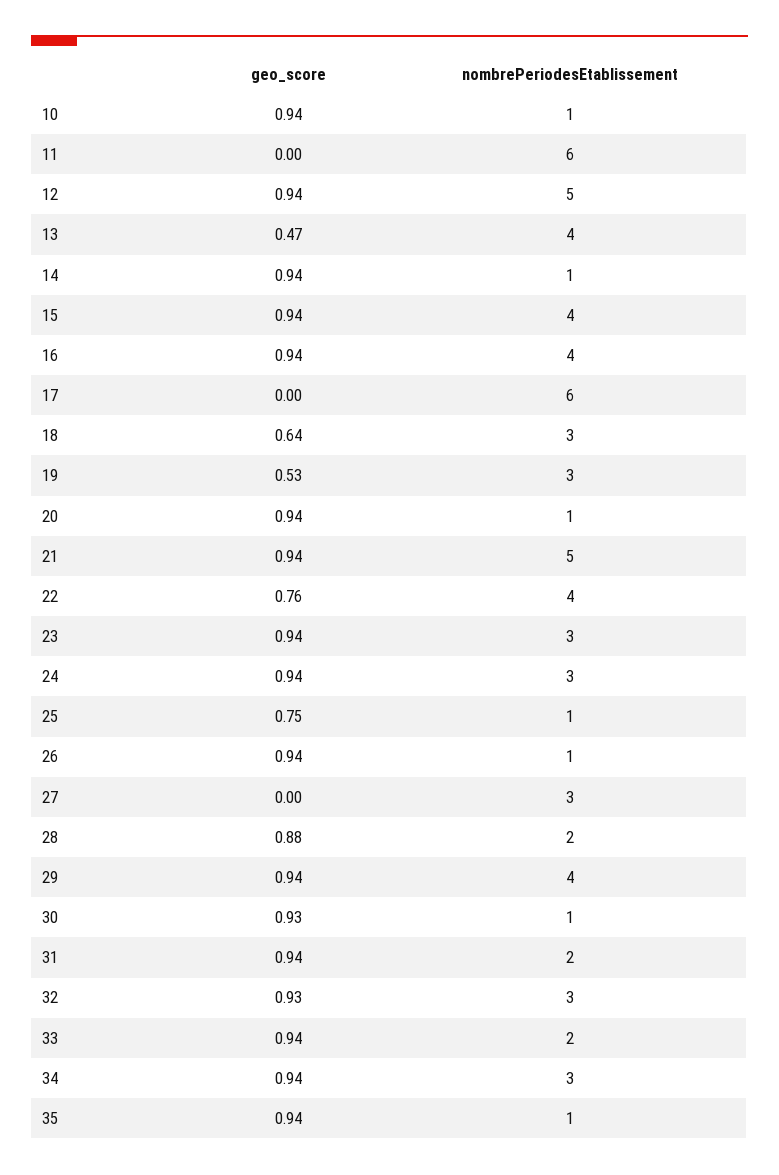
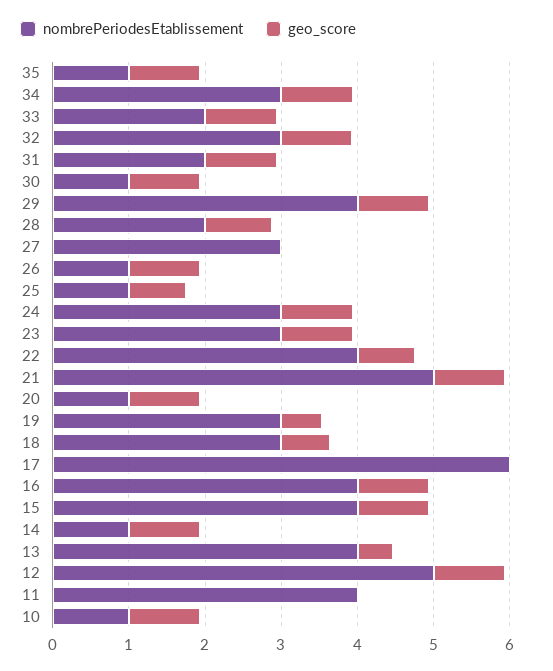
  {
    "geo_score": {
      "10": 0.94,
      "11": 0,
      "12": 0.94,
      "13": 0.47,
      "14": 0.94,
      "15": 0.94,
      "16": 0.94,
      "17": 0,
      "18": 0.64,
      "19": 0.53,
      "20": 0.94,
      "21": 0.94,
      "22": 0.76,
      "23": 0.94,
      "24": 0.94,
      "25": 0.75,
      "26": 0.94,
      "27": 0,
      "28": 0.88,
      "29": 0.94,
      "30": 0.93,
      "31": 0.94,
      "32": 0.93,
      "33": 0.94,
      "34": 0.94,
      "35": 0.94
    },
    "nombrePeriodesEtablissement": {
      "10": 1,
-     "11": 6,
+     "11": 4,
      "12": 5,
      "13": 4,
      "14": 1,
      "15": 4,
      "16": 4,
      "17": 6,
      "18": 3,
      "19": 3,
      "20": 1,
      "21": 5,
      "22": 4,
      "23": 3,
      "24": 3,
      "25": 1,
      "26": 1,
      "27": 3,
      "28": 2,
      "29": 4,
      "30": 1,
      "31": 2,
      "32": 3,
      "33": 2,
      "34": 3,
      "35": 1
    }
  }

